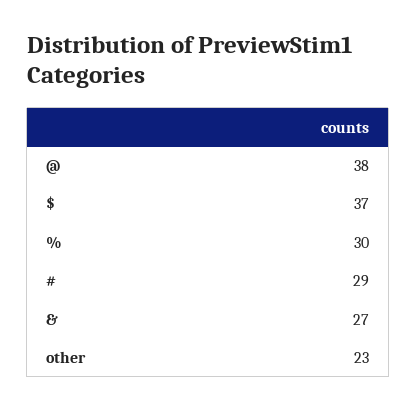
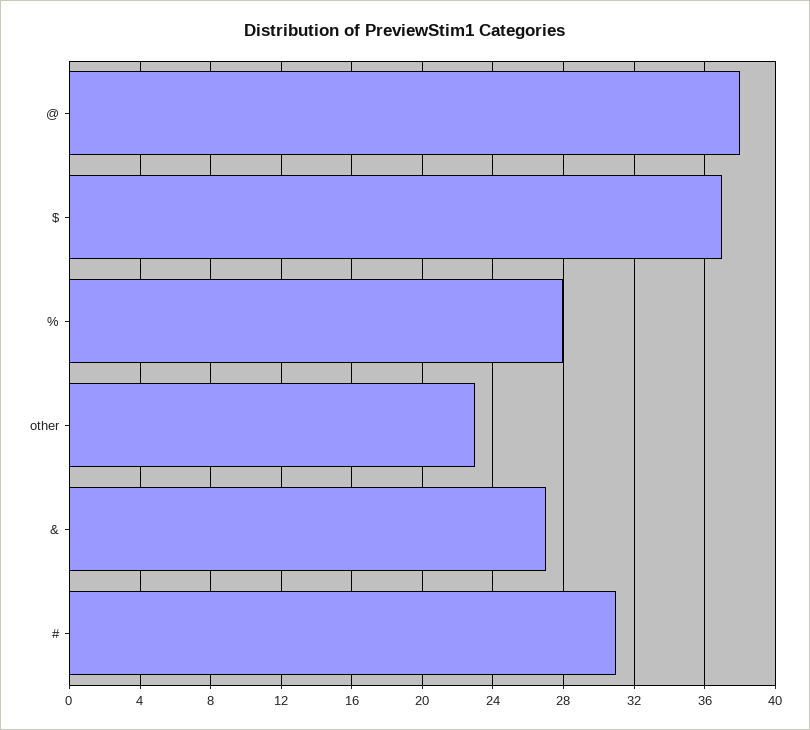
  {
    "@": 38,
    "$": 37,
-   "%": 30,
+   "%": 28,
-   "#": 29,
+   "#": 31,
    "&": 27,
    "other": 23
  }

